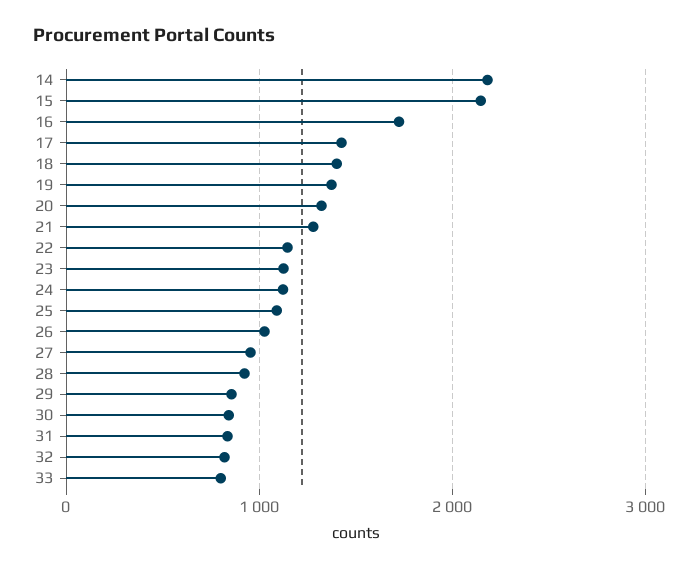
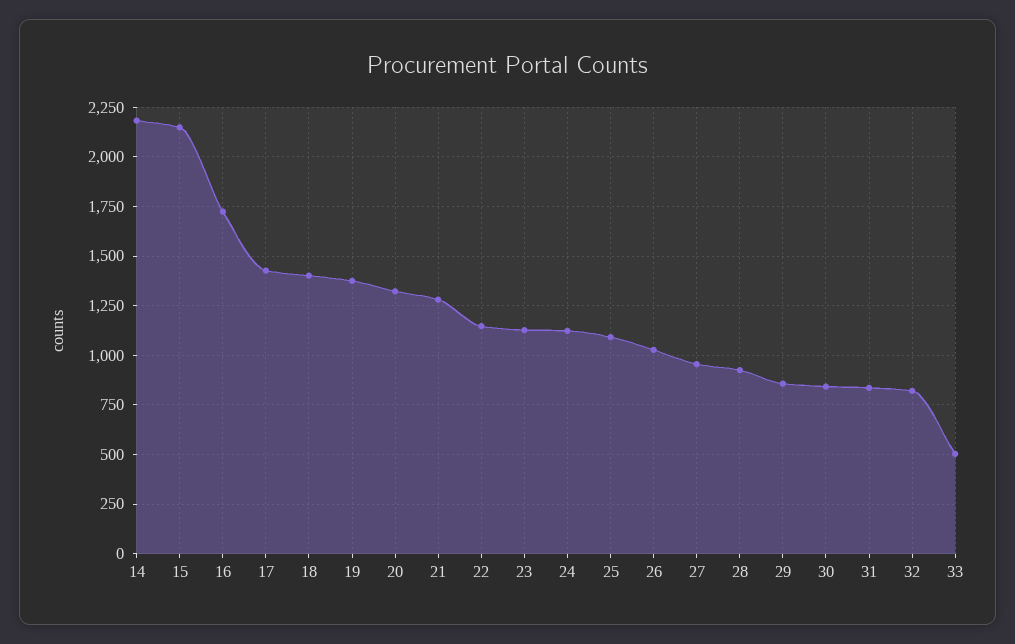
  {
    "14": 2200,
    "15": 2150,
    "16": 1750,
    "17": 1450,
    "18": 1400,
    "19": 1400,
    "20": 1300,
    "21": 1300,
    "22": 1150,
    "23": 1150,
    "24": 1100,
    "25": 1100,
    "26": 1050,
    "27": 950,
    "28": 950,
    "29": 850,
    "30": 850,
    "31": 850,
    "32": 800,
-   "33": 800
+   "33": 500
  }

